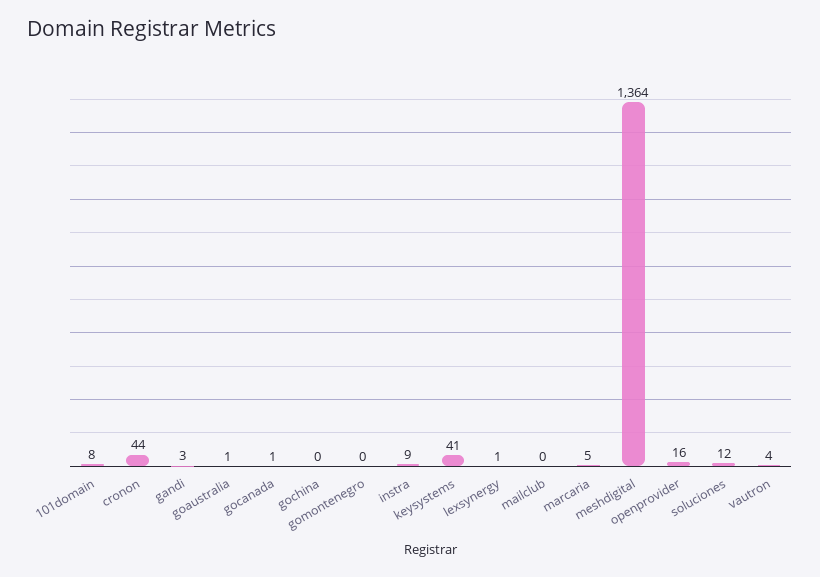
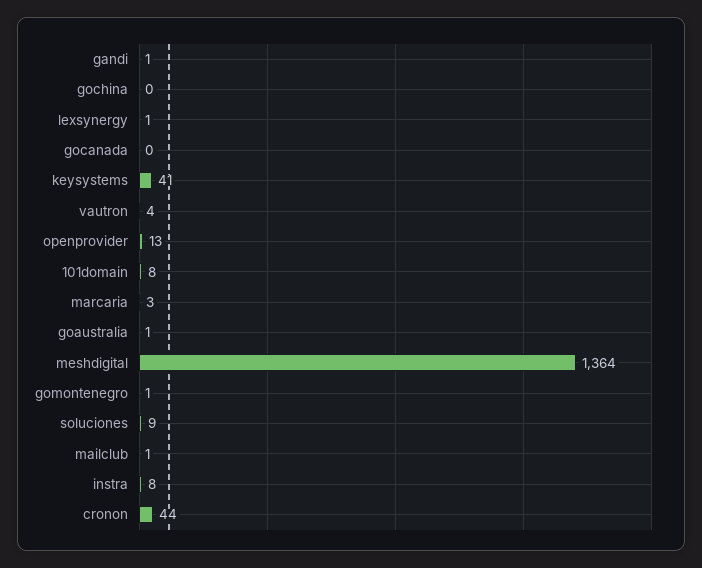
  {
    "101domain": 8,
    "cronon": 44,
-   "gandi": 3,
+   "gandi": 1,
    "goaustralia": 1,
-   "gocanada": 1,
+   "gocanada": 0,
    "gochina": 0,
-   "gomontenegro": 0,
+   "gomontenegro": 1,
-   "instra": 9,
+   "instra": 8,
    "keysystems": 41,
    "lexsynergy": 1,
-   "mailclub": 0,
+   "mailclub": 1,
-   "marcaria": 5,
+   "marcaria": 3,
    "meshdigital": 1364,
-   "openprovider": 16,
+   "openprovider": 13,
-   "soluciones": 12,
+   "soluciones": 9,
    "vautron": 4
  }

